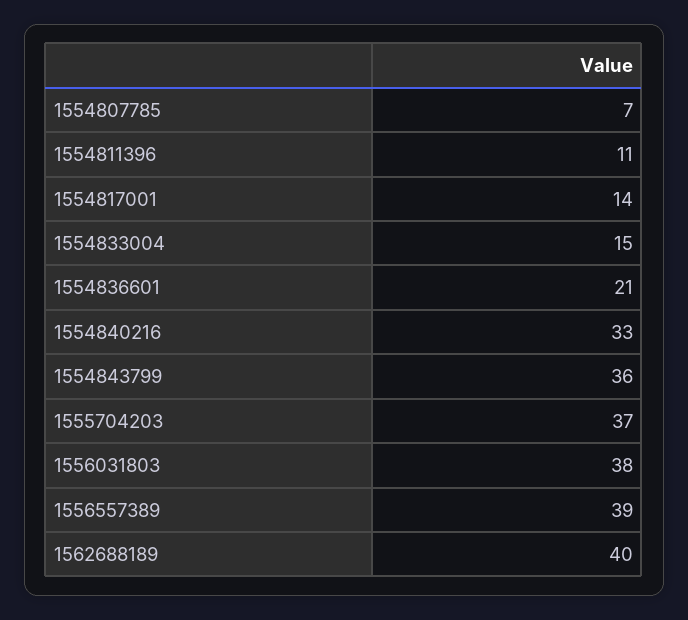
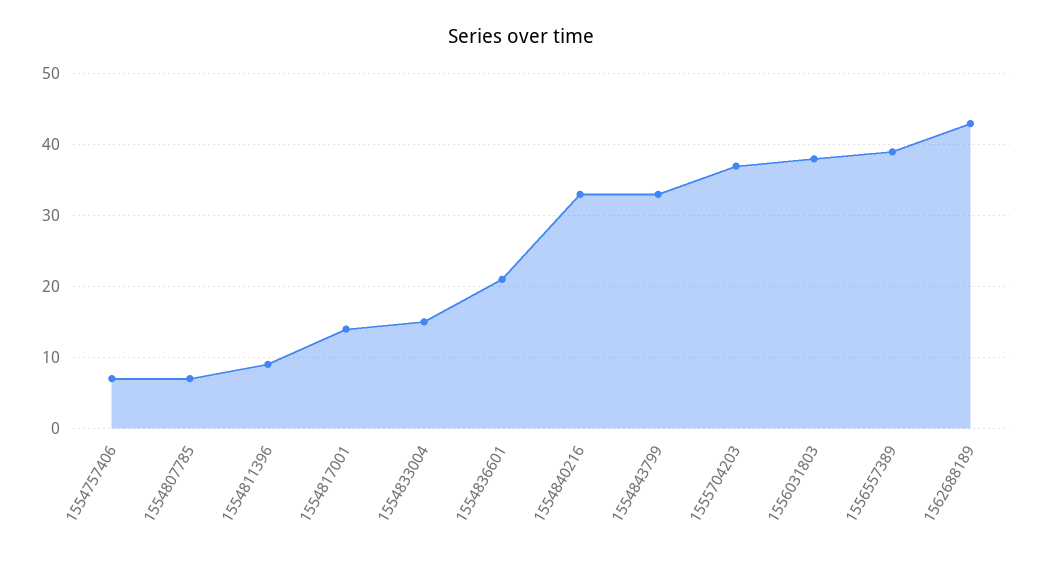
  {
    "1554807785": 7,
-   "1554811396": 11,
+   "1554811396": 9,
    "1554817001": 14,
    "1554833004": 15,
    "1554836601": 21,
    "1554840216": 33,
-   "1554843799": 36,
+   "1554843799": 33,
    "1555704203": 37,
    "1556031803": 38,
    "1556557389": 39,
-   "1562688189": 40
+   "1562688189": 43,
+   "1554757406": 7
  }

